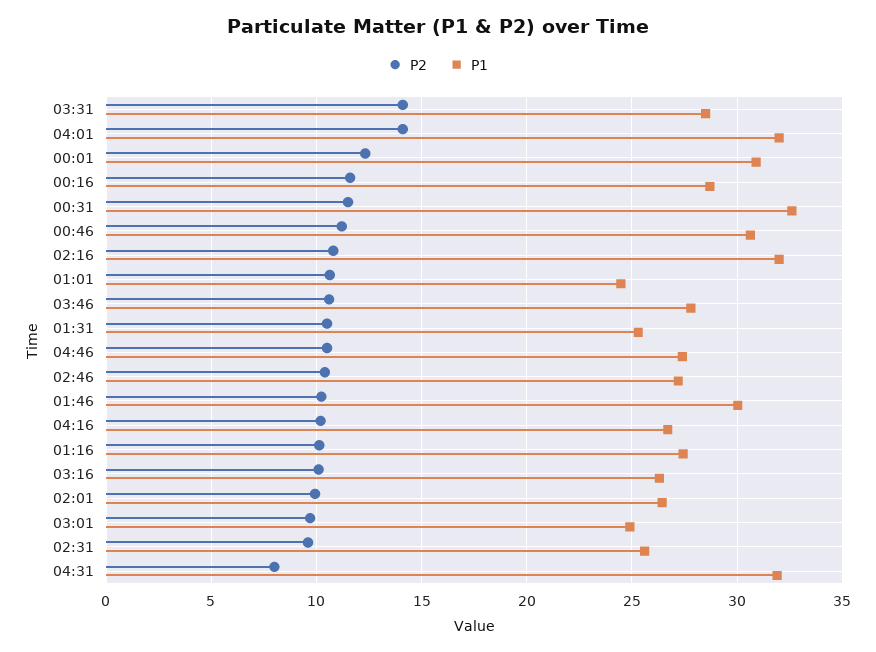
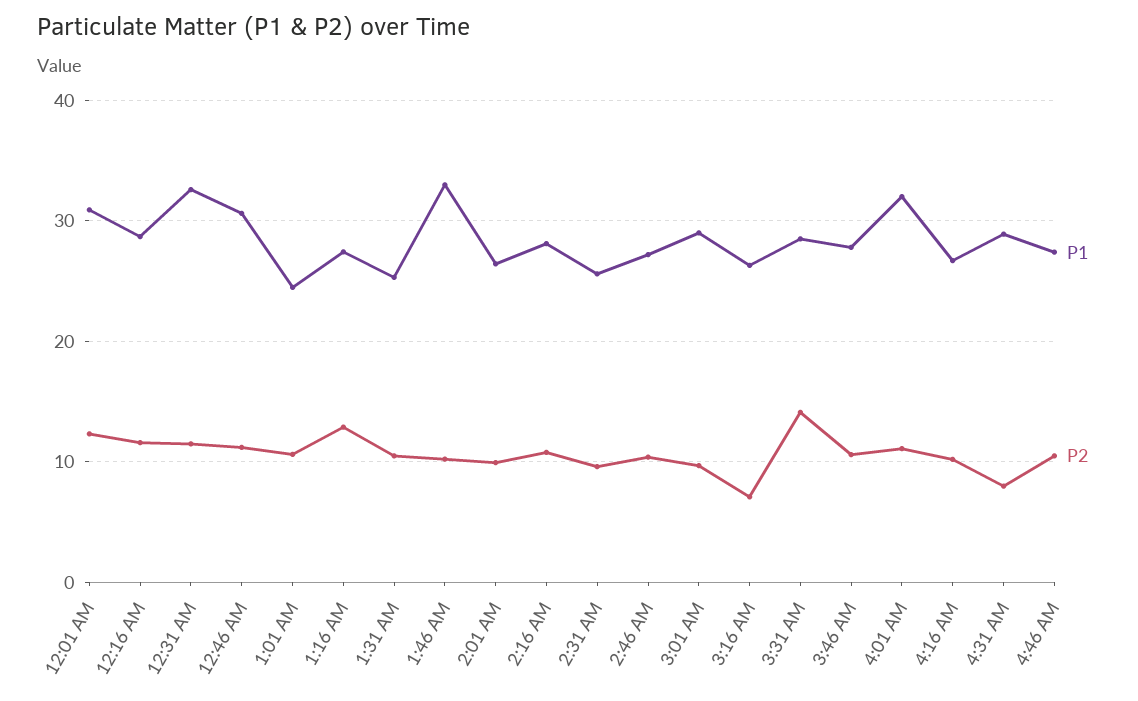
  {
    "P2": {
      "03:31": 14,
-     "04:01": 14,
+     "04:01": 11,
      "00:01": 12.5,
      "00:16": 11.5,
      "00:31": 11.5,
      "00:46": 11,
      "02:16": 11,
      "01:01": 10.5,
      "03:46": 10.5,
      "01:31": 10.5,
      "04:46": 10.5,
      "02:46": 10.5,
      "01:46": 10,
      "04:16": 10,
-     "01:16": 10,
+     "01:16": 13,
-     "03:16": 10,
+     "03:16": 7,
      "02:01": 10,
      "03:01": 9.5,
      "02:31": 9.5,
      "04:31": 8
    },
    "P1": {
      "03:31": 28.5,
      "04:01": 32,
      "00:01": 31,
      "00:16": 28.5,
      "00:31": 32.5,
      "00:46": 30.5,
-     "02:16": 32,
+     "02:16": 28,
      "01:01": 24.5,
      "03:46": 28,
      "01:31": 25.5,
      "04:46": 27.5,
      "02:46": 27,
-     "01:46": 30,
+     "01:46": 33,
      "04:16": 26.5,
      "01:16": 27.5,
      "03:16": 26.5,
      "02:01": 26.5,
-     "03:01": 25,
+     "03:01": 29,
      "02:31": 25.5,
-     "04:31": 32
+     "04:31": 29
    }
  }

